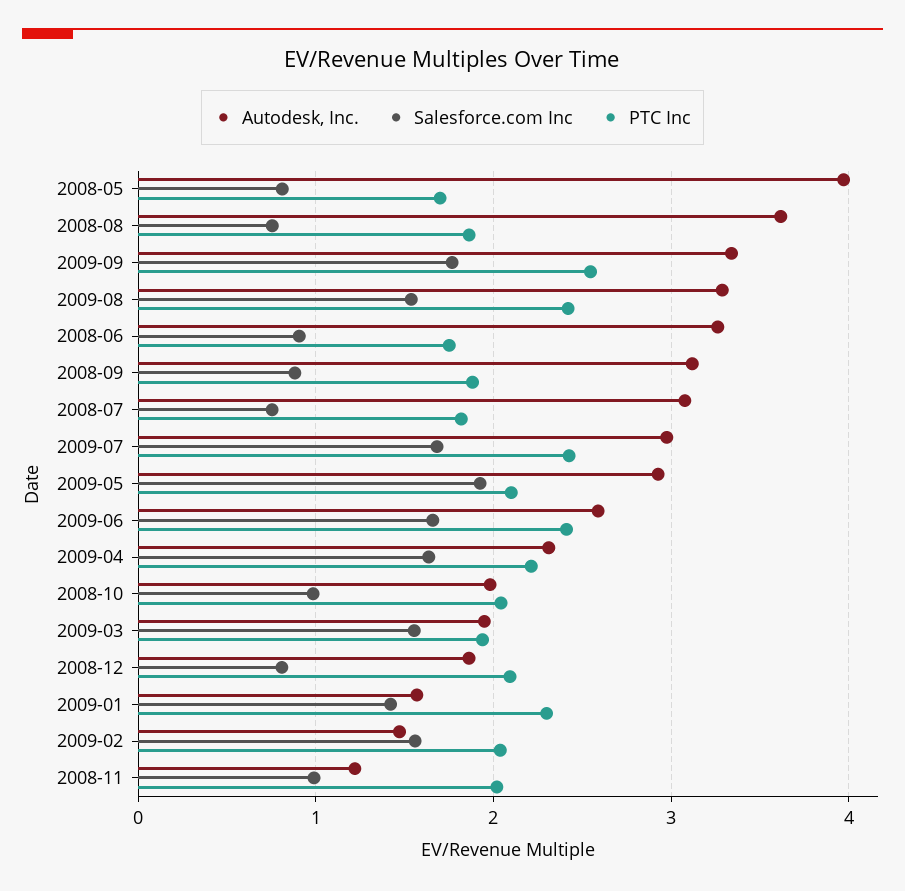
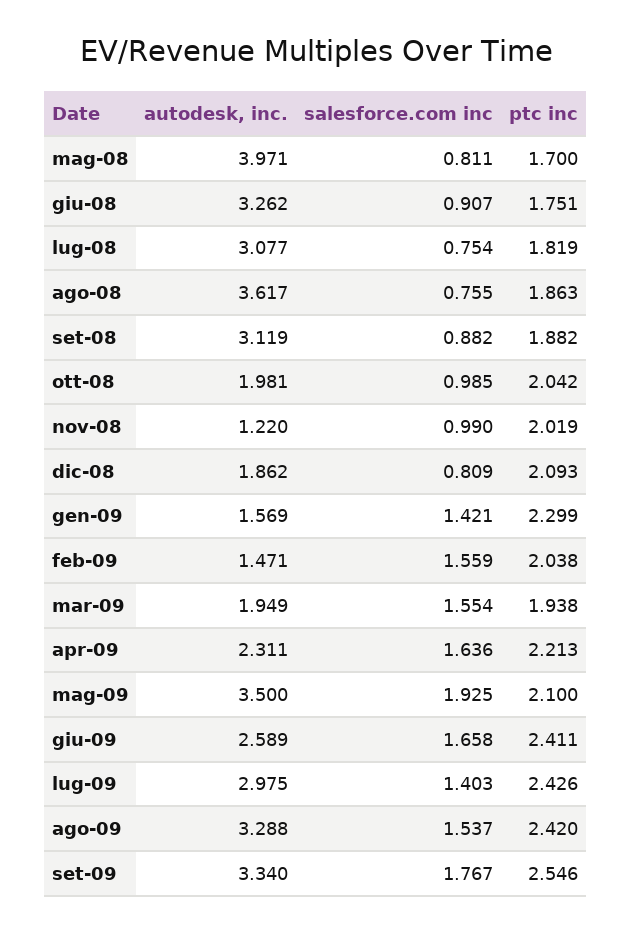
  {
    "Autodesk, Inc.": {
      "2008-05": 3.971,
      "2008-08": 3.617,
      "2009-09": 3.34,
      "2009-08": 3.288,
      "2008-06": 3.262,
      "2008-09": 3.119,
      "2008-07": 3.077,
      "2009-07": 2.975,
-     "2009-05": 2.9,
+     "2009-05": 3.5,
      "2009-06": 2.589,
      "2009-04": 2.311,
      "2008-10": 1.981,
      "2009-03": 1.949,
      "2008-12": 1.862,
      "2009-01": 1.569,
      "2009-02": 1.471,
      "2008-11": 1.22
    },
    "Salesforce.com Inc": {
      "2008-05": 0.811,
      "2008-08": 0.755,
      "2009-09": 1.767,
      "2009-08": 1.537,
      "2008-06": 0.907,
      "2008-09": 0.882,
      "2008-07": 0.754,
-     "2009-07": 1.7,
+     "2009-07": 1.403,
      "2009-05": 1.925,
      "2009-06": 1.658,
      "2009-04": 1.636,
      "2008-10": 0.985,
      "2009-03": 1.554,
      "2008-12": 0.809,
      "2009-01": 1.421,
      "2009-02": 1.559,
      "2008-11": 0.99
    },
    "PTC Inc": {
      "2008-05": 1.7,
      "2008-08": 1.863,
      "2009-09": 2.546,
      "2009-08": 2.42,
      "2008-06": 1.751,
      "2008-09": 1.882,
      "2008-07": 1.819,
      "2009-07": 2.426,
      "2009-05": 2.1,
      "2009-06": 2.411,
      "2009-04": 2.213,
      "2008-10": 2.042,
      "2009-03": 1.938,
      "2008-12": 2.093,
      "2009-01": 2.299,
      "2009-02": 2.038,
      "2008-11": 2.019
    }
  }

